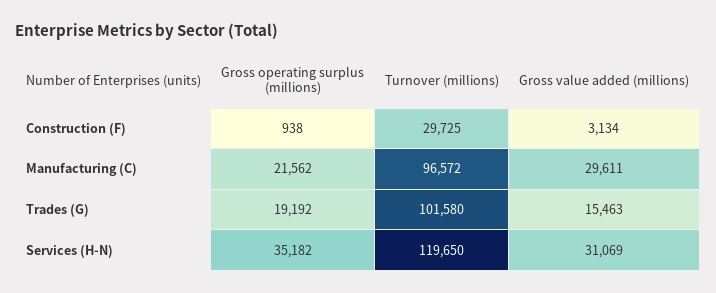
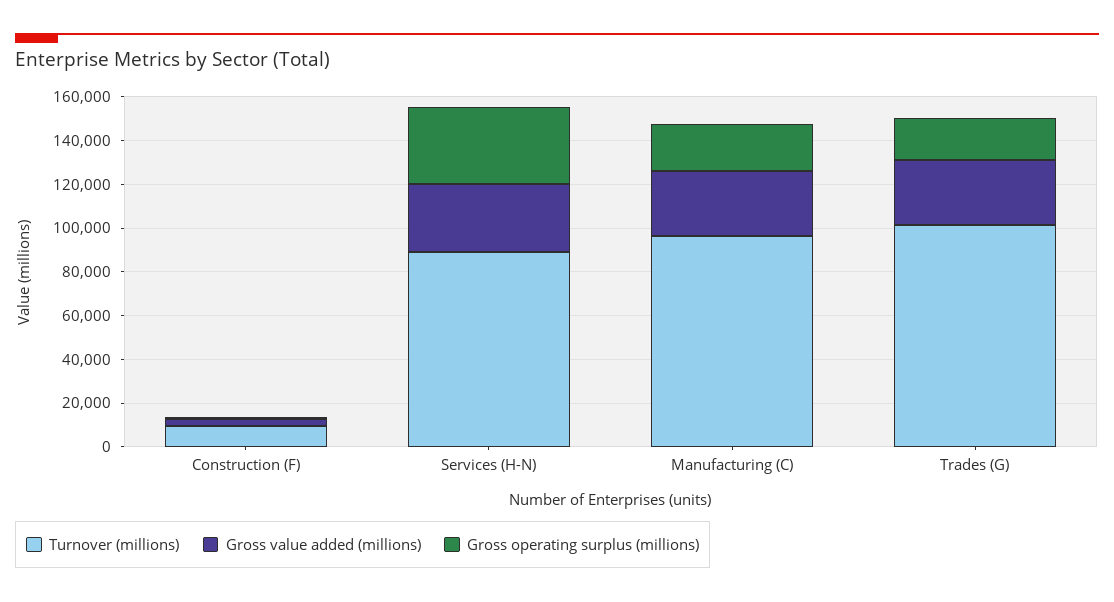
  {
    "Gross operating surplus (millions)": {
      "Construction (F)": 938,
      "Manufacturing (C)": 21562,
      "Trades (G)": 19192,
      "Services (H-N)": 35182
    },
    "Turnover (millions)": {
-     "Construction (F)": 29725,
+     "Construction (F)": 10000,
      "Manufacturing (C)": 96572,
      "Trades (G)": 101580,
-     "Services (H-N)": 119650
+     "Services (H-N)": 90000
    },
    "Gross value added (millions)": {
      "Construction (F)": 3134,
      "Manufacturing (C)": 29611,
-     "Trades (G)": 15463,
+     "Trades (G)": 30000,
      "Services (H-N)": 31069
    }
  }

